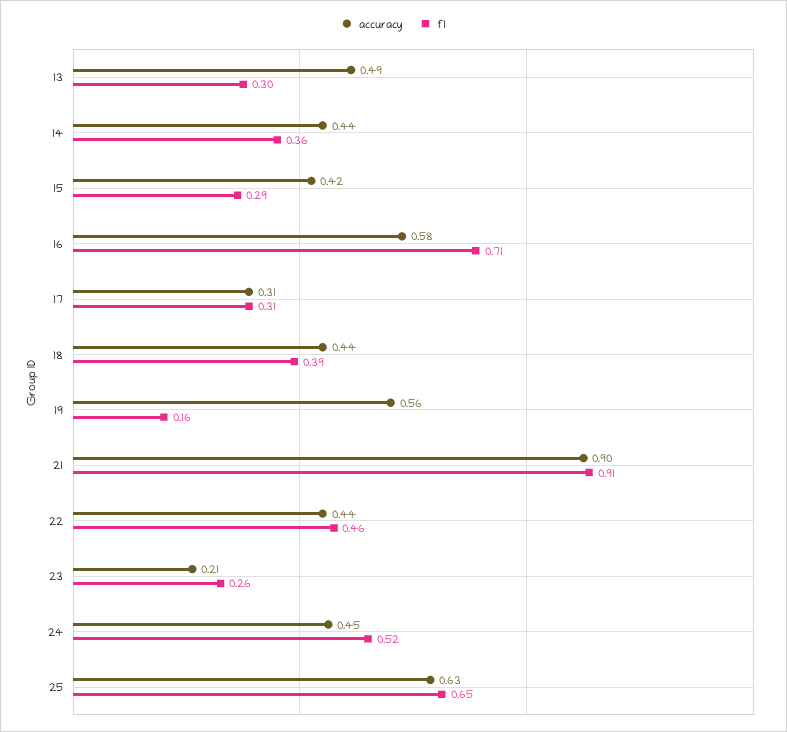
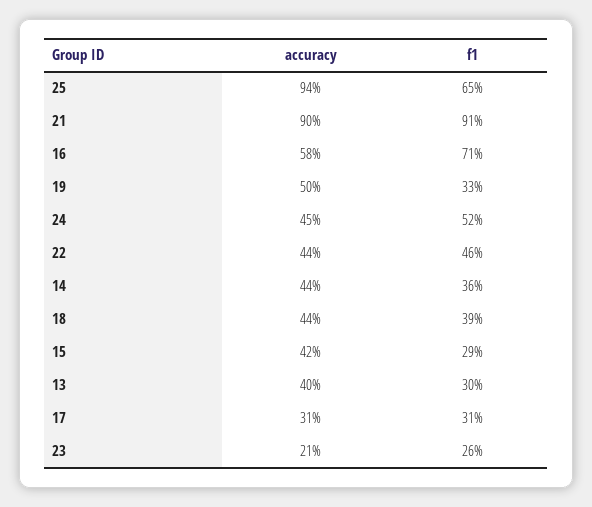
  {
    "accuracy": {
-     "13": 0.49,
+     "13": 0.4,
      "14": 0.44,
      "15": 0.42,
      "16": 0.58,
      "17": 0.31,
      "18": 0.44,
-     "19": 0.56,
+     "19": 0.5,
      "21": 0.9,
      "22": 0.44,
      "23": 0.21,
      "24": 0.45,
-     "25": 0.63
+     "25": 0.94
    },
    "f1": {
      "13": 0.3,
      "14": 0.36,
      "15": 0.29,
      "16": 0.71,
      "17": 0.31,
      "18": 0.39,
-     "19": 0.16,
+     "19": 0.33,
      "21": 0.91,
      "22": 0.46,
      "23": 0.26,
      "24": 0.52,
      "25": 0.65
    }
  }

